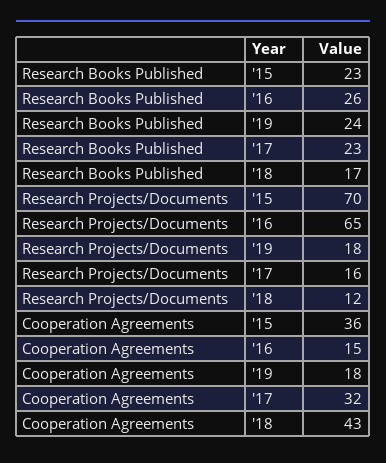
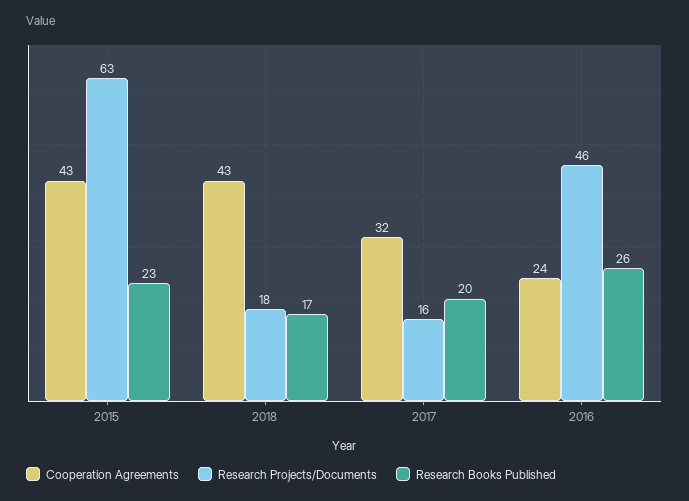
  {
    "Research Books Published": {
      "'15": 23,
      "'16": 26,
-     "'19": 24,
-     "'17": 23,
+     "'17": 20,
      "'18": 17
    },
    "Research Projects/Documents": {
-     "'15": 70,
+     "'15": 63,
-     "'16": 65,
+     "'16": 46,
-     "'19": 18,
      "'17": 16,
-     "'18": 12
+     "'18": 18
    },
    "Cooperation Agreements": {
-     "'15": 36,
+     "'15": 43,
-     "'16": 15,
+     "'16": 24,
-     "'19": 18,
      "'17": 32,
      "'18": 43
    }
  }

